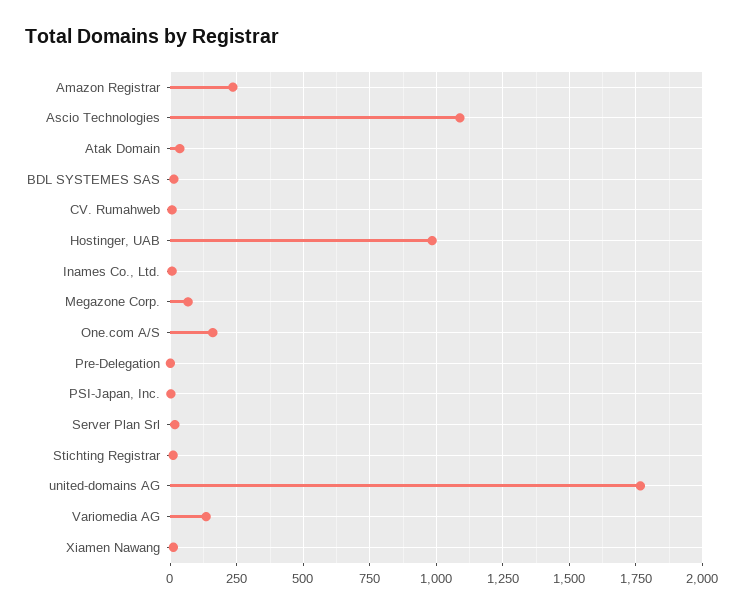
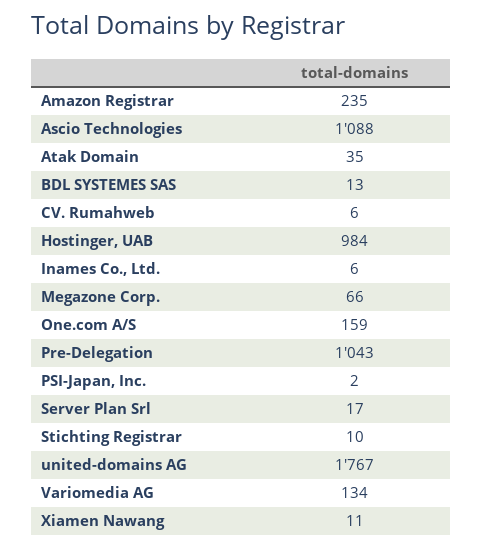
  {
    "Amazon Registrar": 235,
    "Ascio Technologies": 1088,
    "Atak Domain": 35,
    "BDL SYSTEMES SAS": 13,
    "CV. Rumahweb": 6,
    "Hostinger, UAB": 984,
    "Inames Co., Ltd.": 6,
    "Megazone Corp.": 66,
    "One.com A/S": 159,
-   "Pre-Delegation": 0,
+   "Pre-Delegation": 1043,
    "PSI-Japan, Inc.": 2,
    "Server Plan Srl": 17,
    "Stichting Registrar": 10,
    "united-domains AG": 1767,
    "Variomedia AG": 134,
    "Xiamen Nawang": 11
  }

